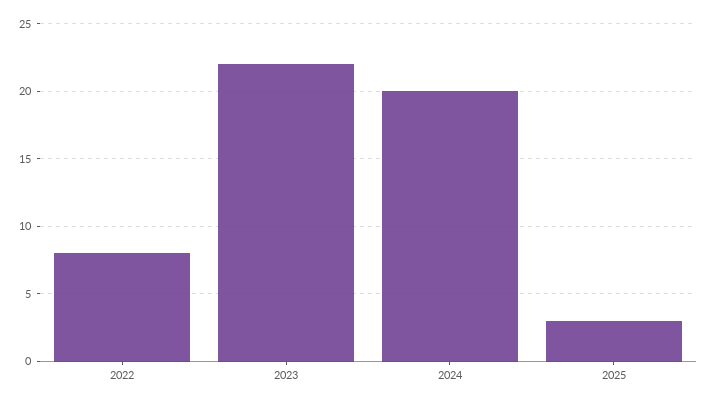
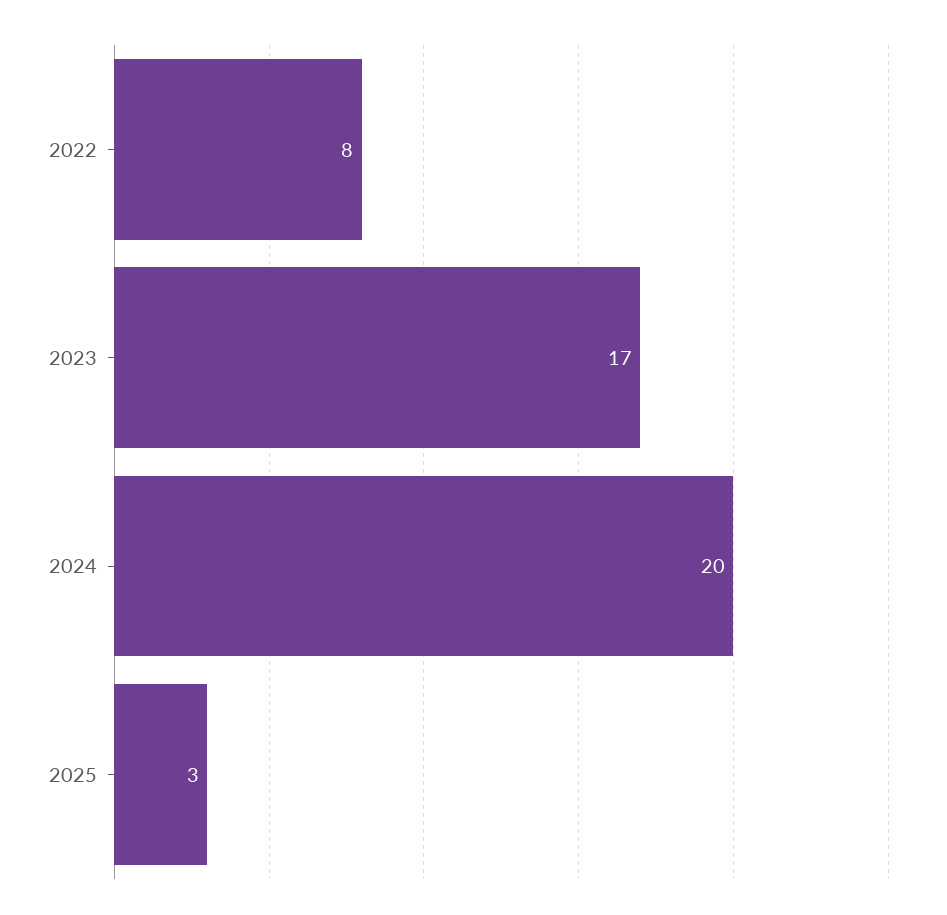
  {
    "2022": 8,
-   "2023": 22,
+   "2023": 17,
    "2024": 20,
    "2025": 3
  }

